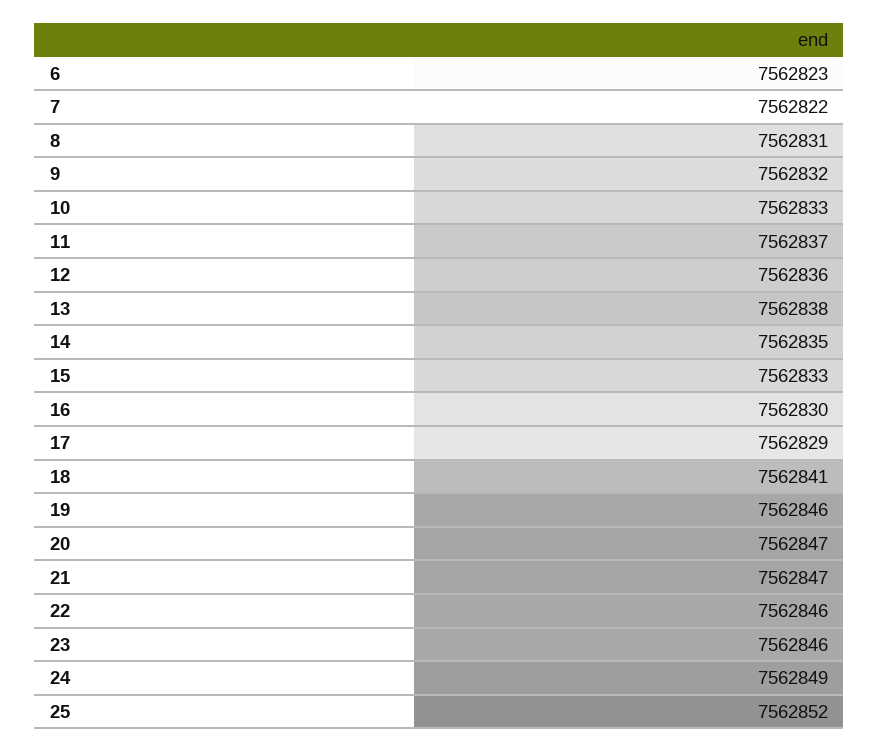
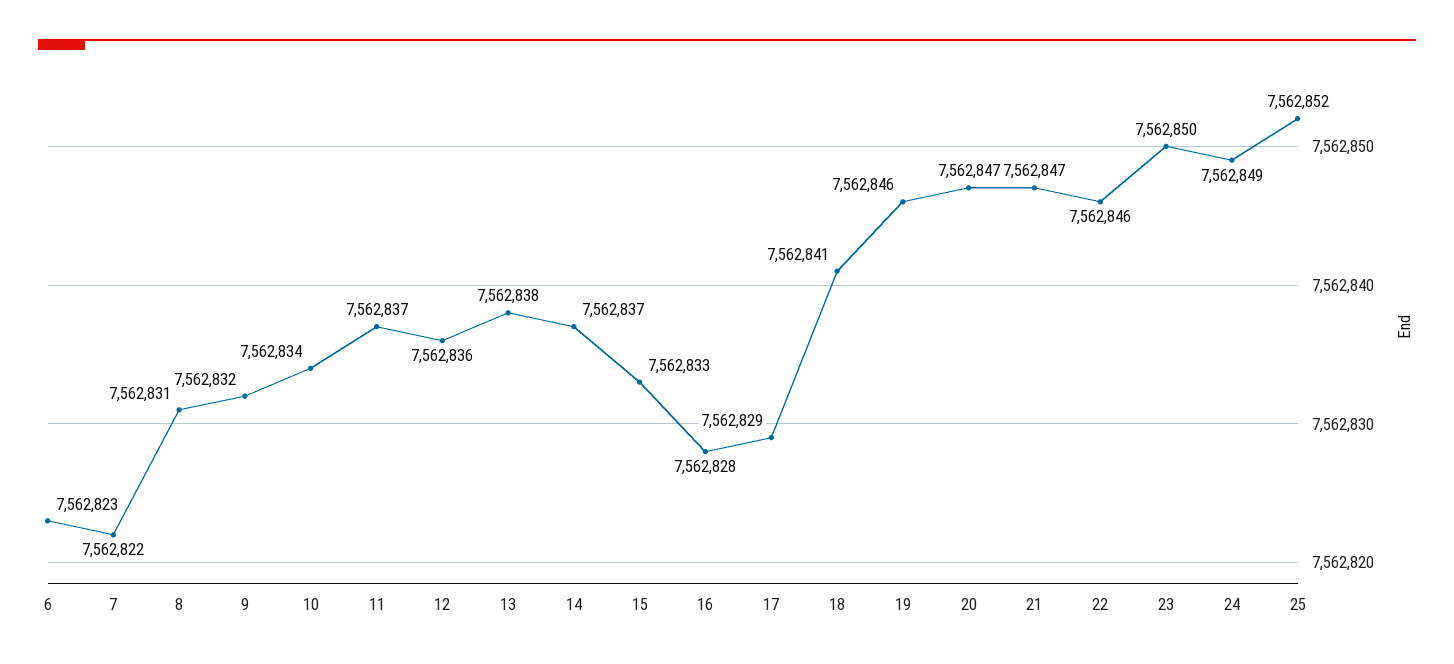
  {
    "6": 7562823,
    "7": 7562822,
    "8": 7562831,
    "9": 7562832,
-   "10": 7562833,
+   "10": 7562834,
    "11": 7562837,
    "12": 7562836,
    "13": 7562838,
-   "14": 7562835,
+   "14": 7562837,
    "15": 7562833,
-   "16": 7562830,
+   "16": 7562828,
    "17": 7562829,
    "18": 7562841,
    "19": 7562846,
    "20": 7562847,
    "21": 7562847,
    "22": 7562846,
-   "23": 7562846,
+   "23": 7562850,
    "24": 7562849,
    "25": 7562852
  }

